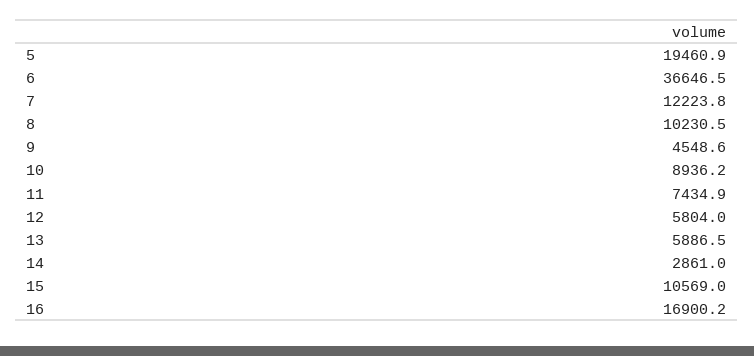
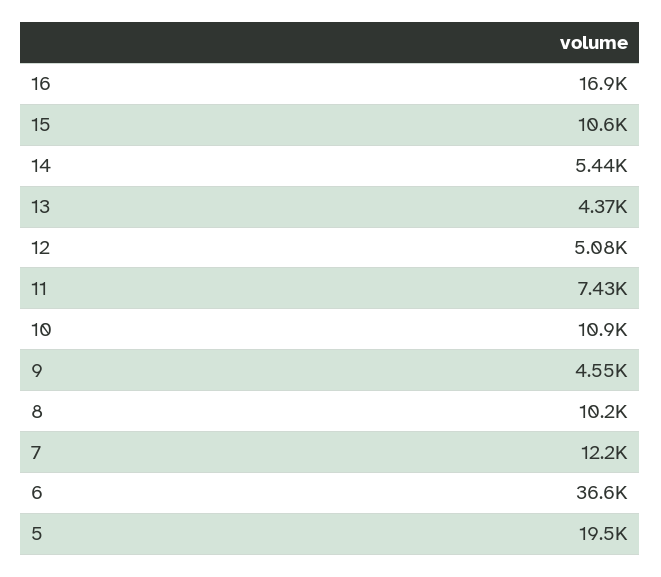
  {
    "5": 19460.9,
    "6": 36646.5,
    "7": 12223.8,
    "8": 10230.5,
    "9": 4548.6,
-   "10": 8936.2,
+   "10": 10900,
    "11": 7434.9,
-   "12": 5804,
+   "12": 5080,
-   "13": 5886.5,
+   "13": 4370,
-   "14": 2861,
+   "14": 5440,
    "15": 10569,
    "16": 16900.2
  }

